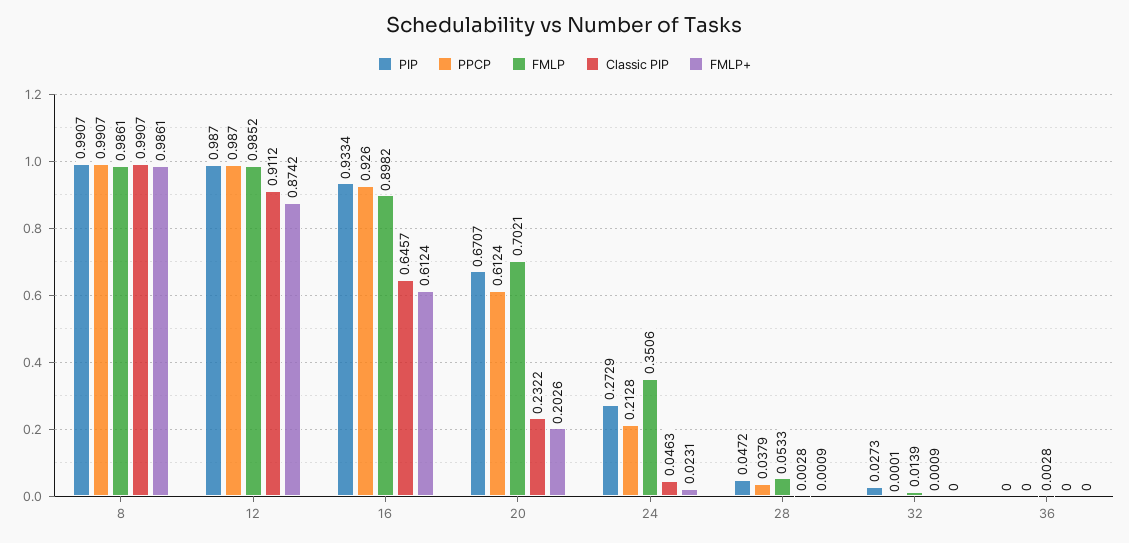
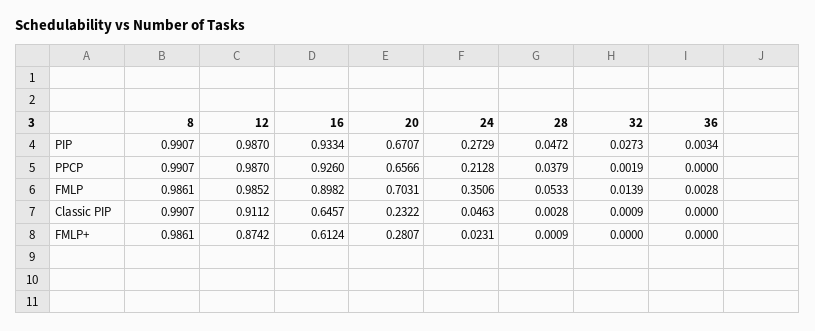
  {
    "PIP": {
      "8": 0.9907,
      "12": 0.987,
      "16": 0.9334,
      "20": 0.6707,
      "24": 0.2729,
      "28": 0.0472,
      "32": 0.0273,
-     "36": 0
+     "36": 0.0034
    },
    "PPCP": {
      "8": 0.9907,
      "12": 0.987,
      "16": 0.926,
-     "20": 0.6124,
+     "20": 0.6566,
      "24": 0.2128,
      "28": 0.0379,
-     "32": 0.0001,
+     "32": 0.0019,
      "36": 0
    },
    "FMLP": {
      "8": 0.9861,
      "12": 0.9852,
      "16": 0.8982,
-     "20": 0.7021,
+     "20": 0.7031,
      "24": 0.3506,
      "28": 0.0533,
      "32": 0.0139,
      "36": 0.0028
    },
    "Classic PIP": {
      "8": 0.9907,
      "12": 0.9112,
      "16": 0.6457,
      "20": 0.2322,
      "24": 0.0463,
      "28": 0.0028,
      "32": 0.0009,
      "36": 0
    },
    "FMLP+": {
      "8": 0.9861,
      "12": 0.8742,
      "16": 0.6124,
-     "20": 0.2026,
+     "20": 0.2807,
      "24": 0.0231,
      "28": 0.0009,
      "32": 0,
      "36": 0
    }
  }

